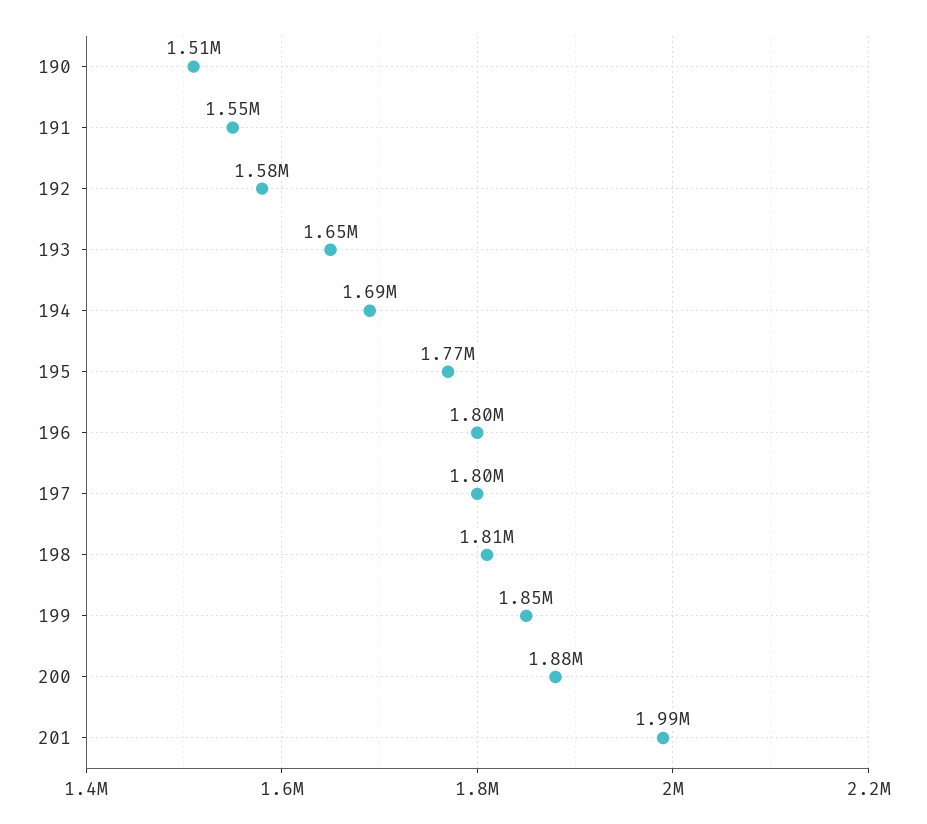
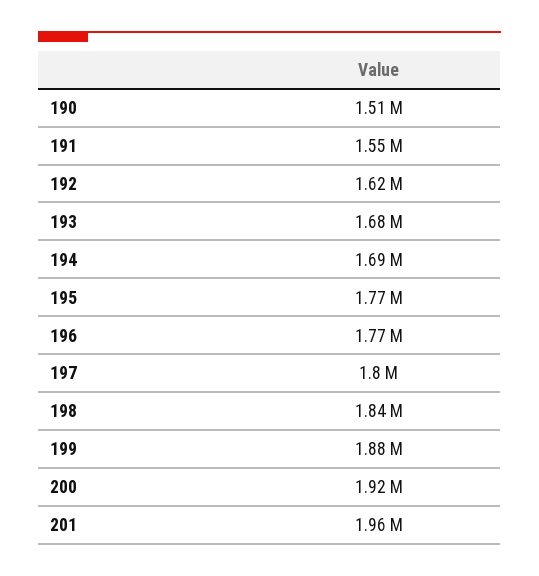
  {
    "190": 1510000,
    "191": 1550000,
-   "192": 1580000,
+   "192": 1620000,
-   "193": 1650000,
+   "193": 1680000,
    "194": 1690000,
    "195": 1770000,
-   "196": 1800000,
+   "196": 1770000,
    "197": 1800000,
-   "198": 1810000,
+   "198": 1840000,
-   "199": 1850000,
+   "199": 1880000,
-   "200": 1880000,
+   "200": 1920000,
-   "201": 1990000
+   "201": 1960000
  }

